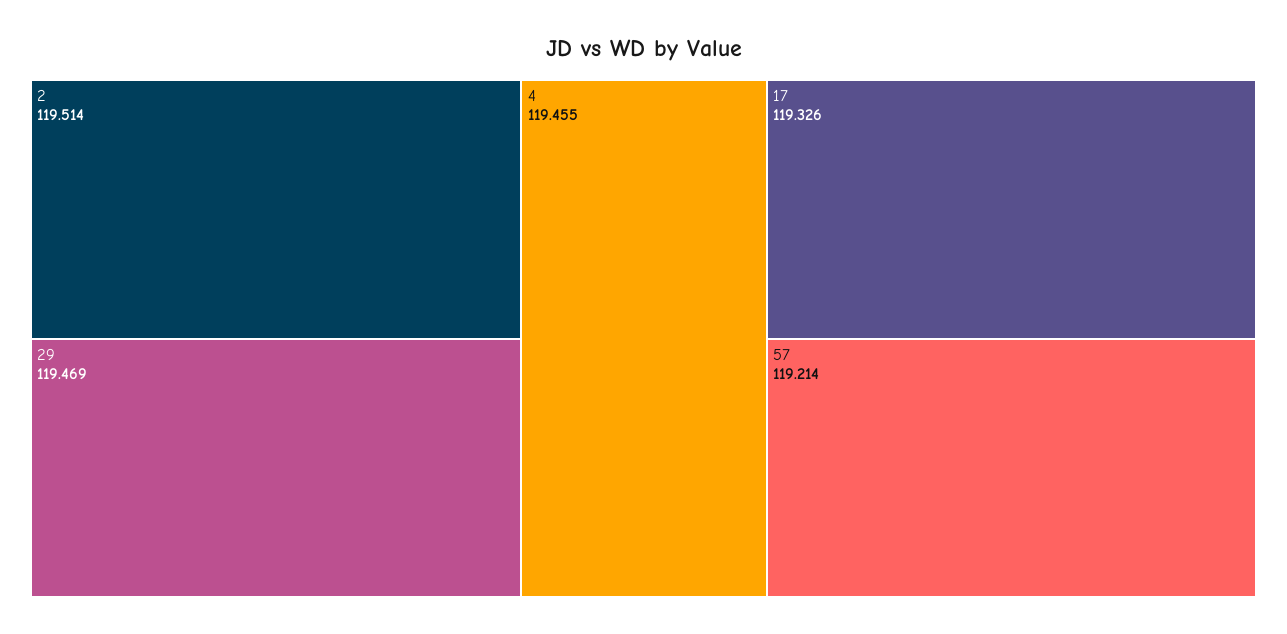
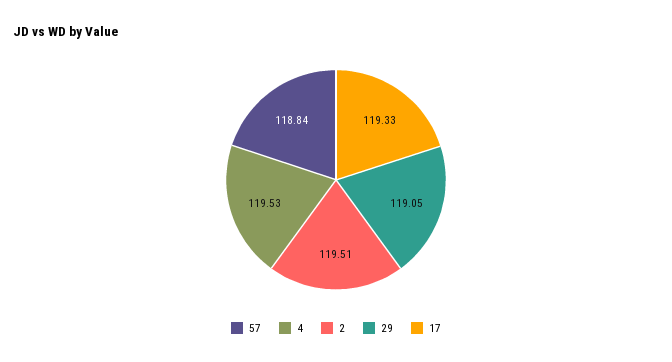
  {
    "2": 119.514,
-   "29": 119.469,
+   "29": 119.05,
-   "4": 119.455,
+   "4": 119.53,
    "17": 119.326,
-   "57": 119.214
+   "57": 118.84
  }

